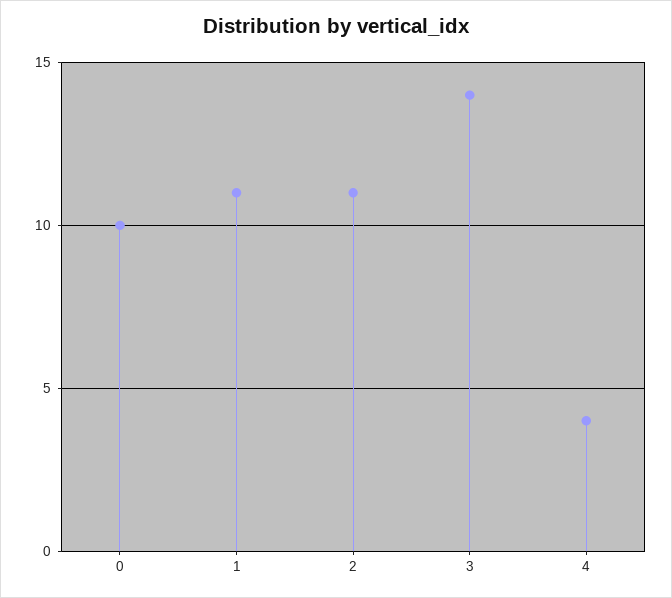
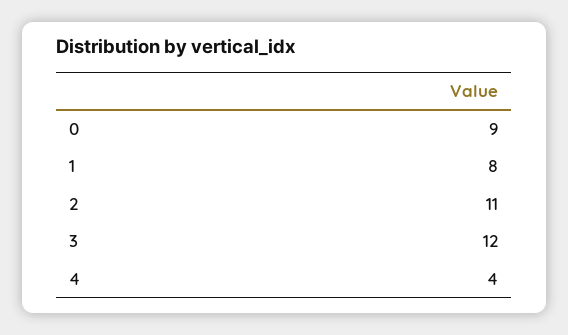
  {
-   "0": 10,
+   "0": 9,
-   "1": 11,
+   "1": 8,
    "2": 11,
-   "3": 14,
+   "3": 12,
    "4": 4
  }

